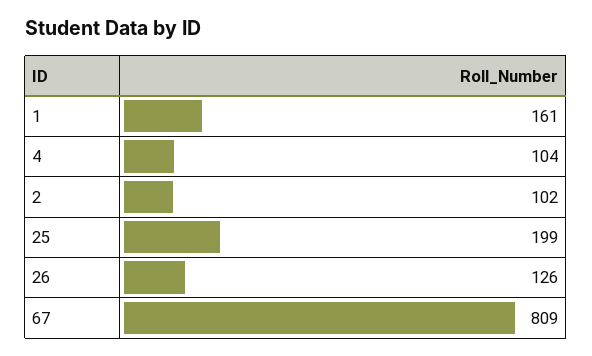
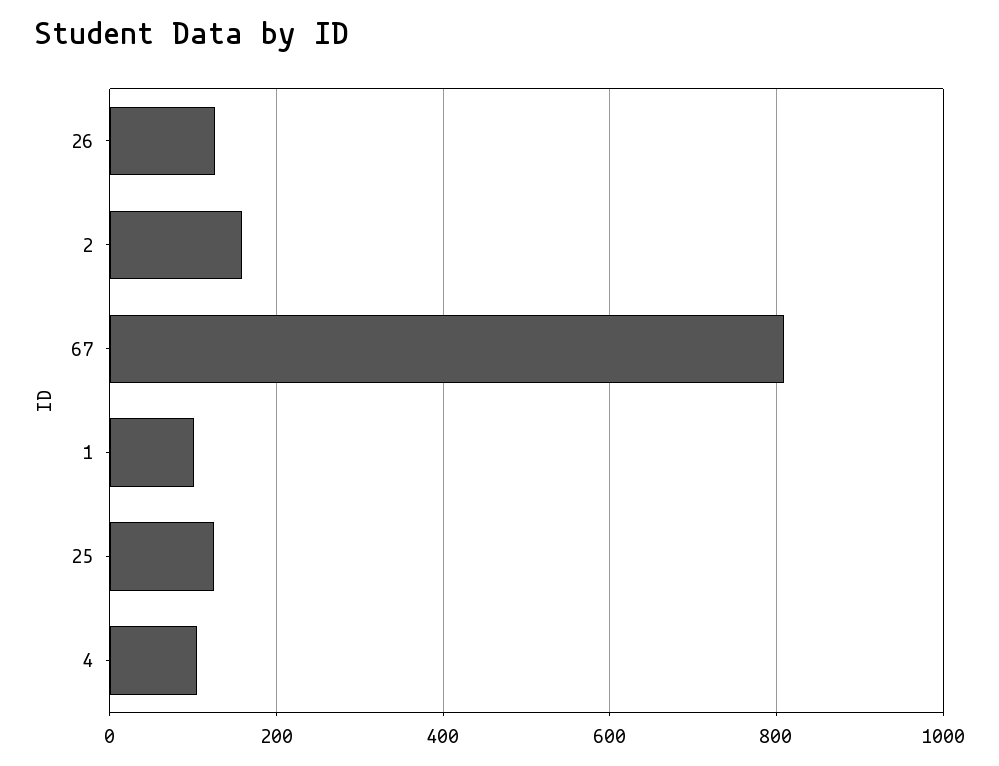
  {
-   "1": 161,
+   "1": 100,
    "4": 104,
-   "2": 102,
+   "2": 160,
-   "25": 199,
+   "25": 120,
    "26": 126,
    "67": 809
  }

